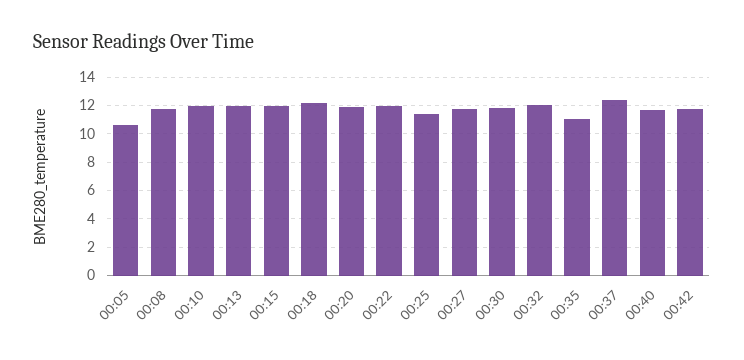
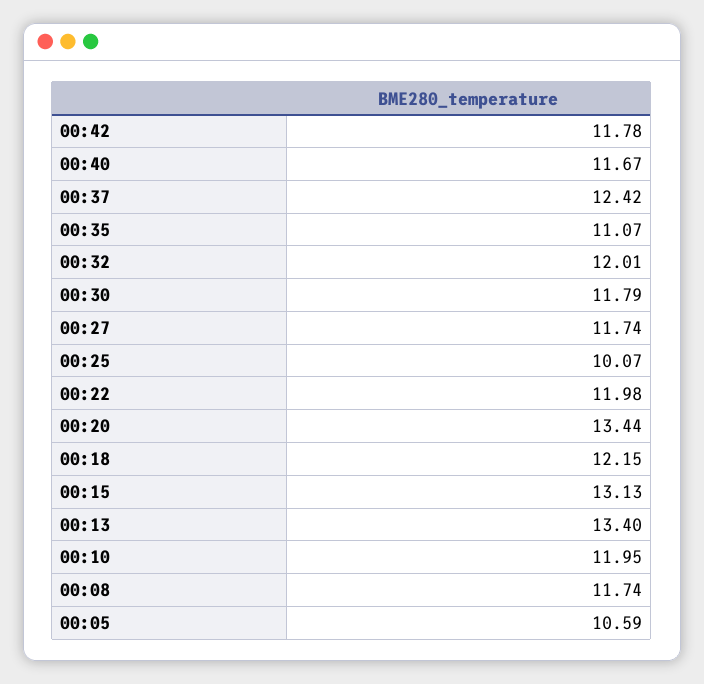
  {
    "00:05": 10.59,
    "00:08": 11.74,
    "00:10": 11.95,
-   "00:13": 12,
+   "00:13": 13.4,
-   "00:15": 12,
+   "00:15": 13.13,
    "00:18": 12.15,
-   "00:20": 12,
+   "00:20": 13.44,
    "00:22": 11.98,
-   "00:25": 11.5,
+   "00:25": 10.07,
    "00:27": 11.74,
    "00:30": 11.79,
    "00:32": 12.01,
    "00:35": 11.07,
    "00:37": 12.42,
    "00:40": 11.67,
    "00:42": 11.78
  }

